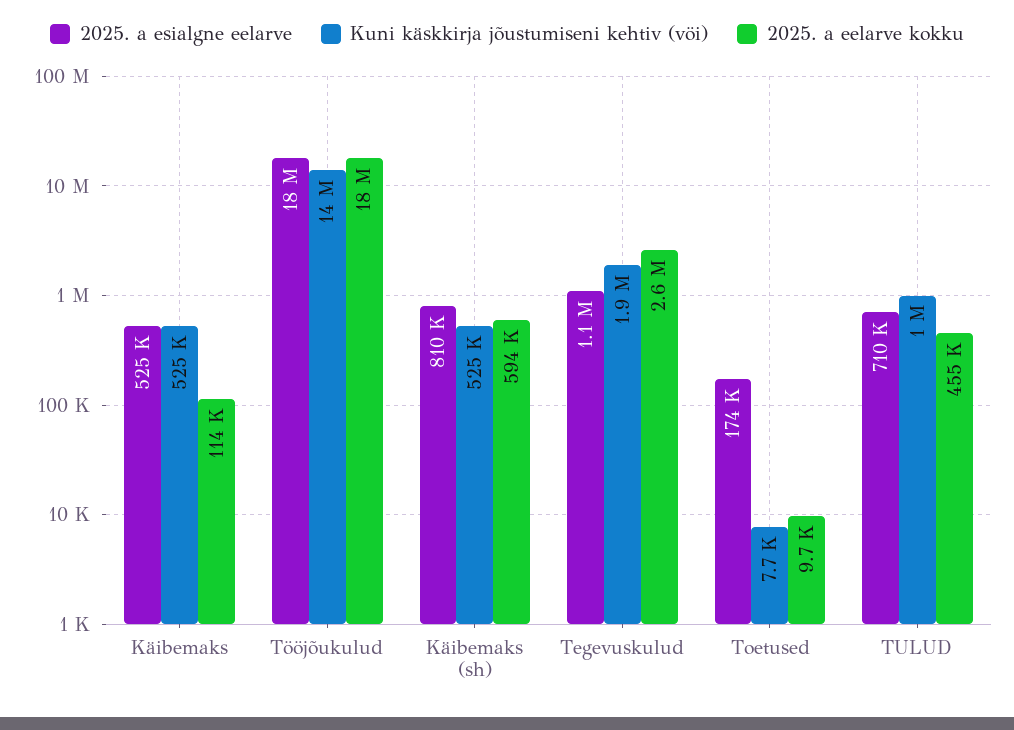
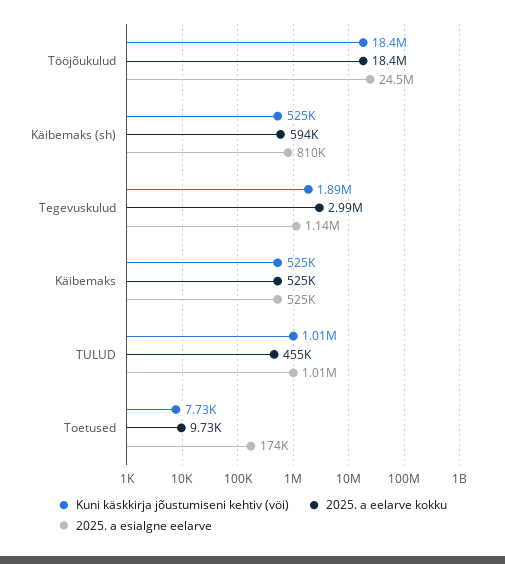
  {
    "2025. a esialgne eelarve": {
      "Käibemaks": 525000,
-     "Tööjõukulud": 18000000,
+     "Tööjõukulud": 24500000,
      "Käibemaks (sh)": 810000,
      "Tegevuskulud": 1140000,
      "Toetused": 174000,
-     "TULUD": 710000
+     "TULUD": 1010000
    },
    "Kuni käskkirja jõustumiseni kehtiv (vöi)": {
      "Käibemaks": 525000,
-     "Tööjõukulud": 14000000,
+     "Tööjõukulud": 18400000,
      "Käibemaks (sh)": 525000,
      "Tegevuskulud": 1890000,
      "Toetused": 7730,
      "TULUD": 1010000
    },
    "2025. a eelarve kokku": {
-     "Käibemaks": 114000,
+     "Käibemaks": 525000,
      "Tööjõukulud": 18400000,
      "Käibemaks (sh)": 594000,
-     "Tegevuskulud": 2600000,
+     "Tegevuskulud": 2990000,
      "Toetused": 9730,
      "TULUD": 455000
    }
  }

